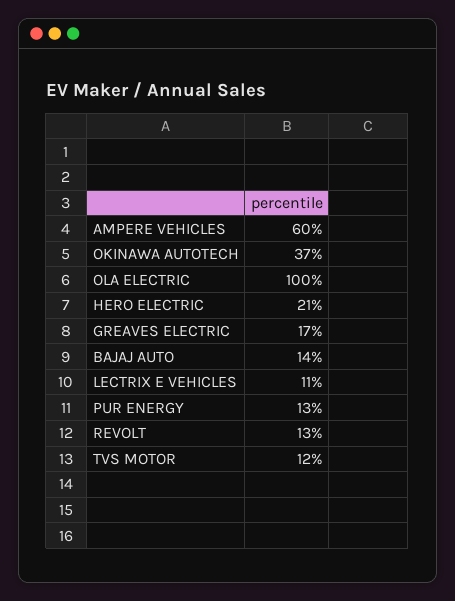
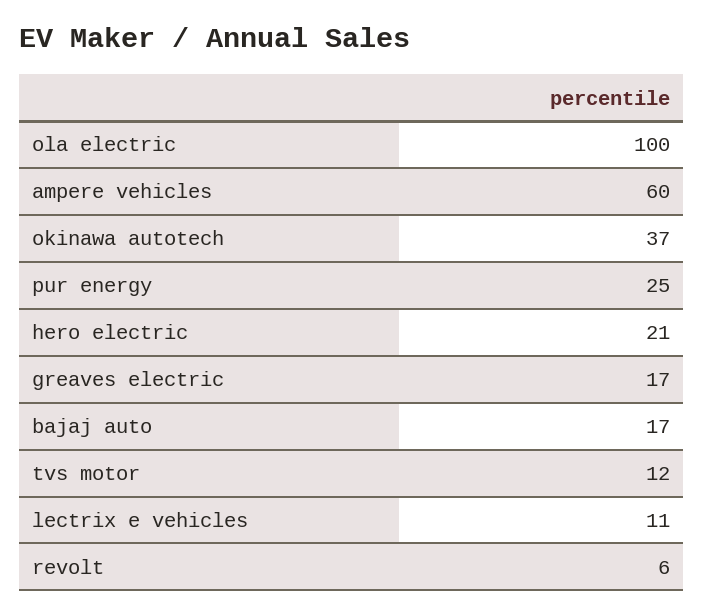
  {
    "AMPERE VEHICLES": 60,
    "OKINAWA AUTOTECH": 37,
    "OLA ELECTRIC": 100,
    "HERO ELECTRIC": 21,
    "GREAVES ELECTRIC": 17,
-   "BAJAJ AUTO": 14,
+   "BAJAJ AUTO": 17,
    "LECTRIX E VEHICLES": 11,
-   "PUR ENERGY": 13,
+   "PUR ENERGY": 25,
-   "REVOLT": 13,
+   "REVOLT": 6,
    "TVS MOTOR": 12
  }

